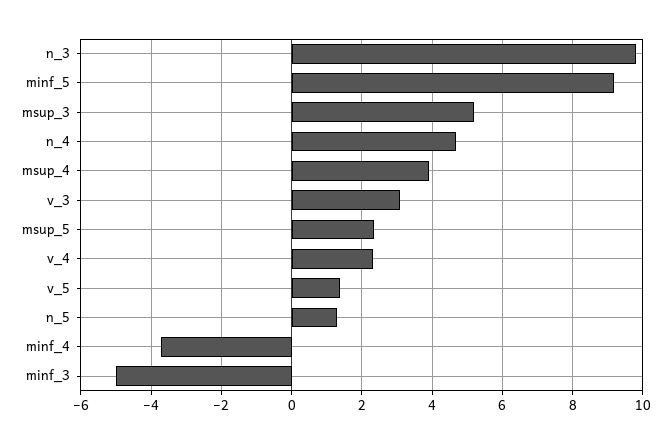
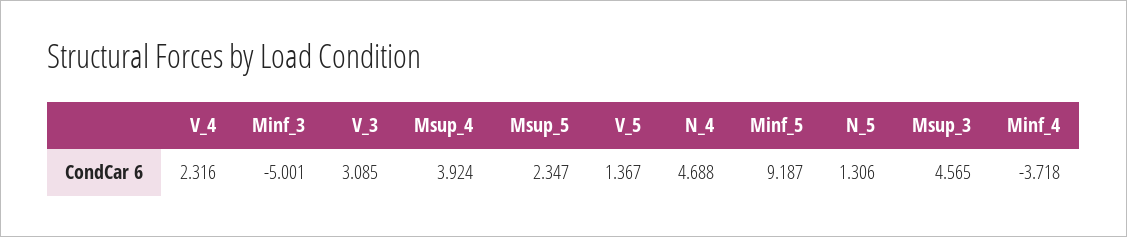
  {
-   "n_3": 9.8,
    "minf_5": 9.187,
-   "msup_3": 5.2,
+   "msup_3": 4.565,
    "n_4": 4.688,
    "msup_4": 3.924,
    "v_3": 3.085,
    "msup_5": 2.347,
    "v_4": 2.316,
    "v_5": 1.367,
    "n_5": 1.306,
    "minf_4": -3.718,
    "minf_3": -5.001
  }

